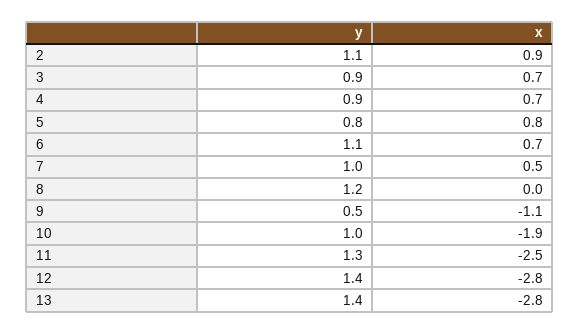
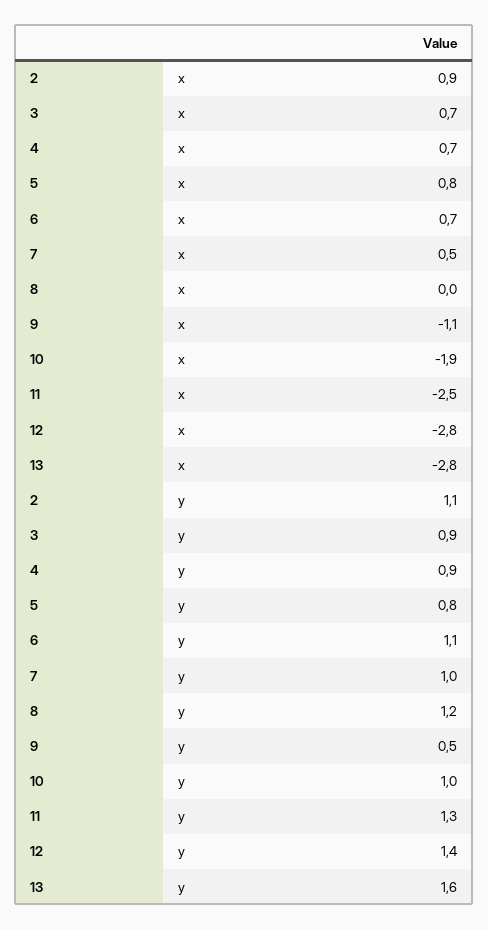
  {
    "y": {
      "2": 1.1,
      "3": 0.9,
      "4": 0.9,
      "5": 0.8,
      "6": 1.1,
      "7": 1,
      "8": 1.2,
      "9": 0.5,
      "10": 1,
      "11": 1.3,
      "12": 1.4,
-     "13": 1.4
+     "13": 1.6
    },
    "x": {
      "2": 0.9,
      "3": 0.7,
      "4": 0.7,
      "5": 0.8,
      "6": 0.7,
      "7": 0.5,
      "8": 0,
      "9": -1.1,
      "10": -1.9,
      "11": -2.5,
      "12": -2.8,
      "13": -2.8
    }
  }

